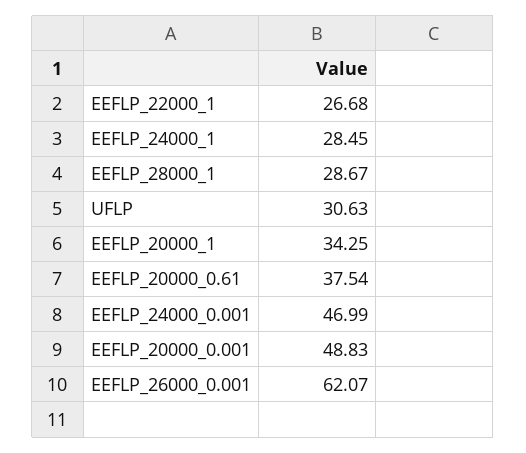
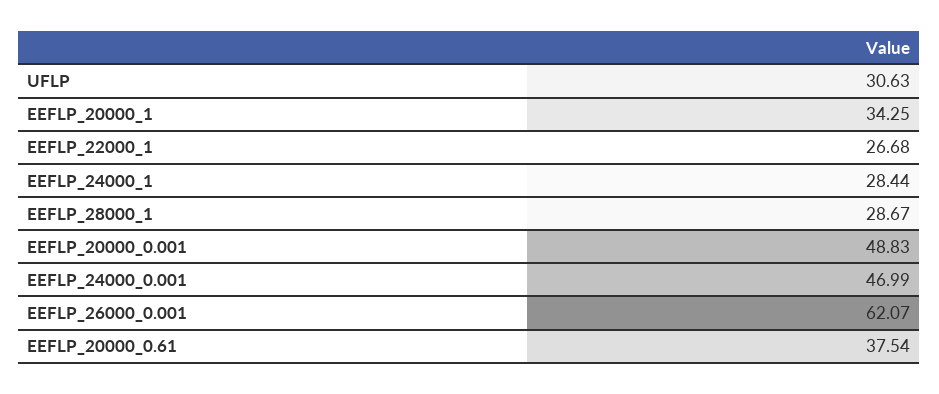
  {
    "EEFLP_22000_1": 26.68,
-   "EEFLP_24000_1": 28.45,
+   "EEFLP_24000_1": 28.44,
    "EEFLP_28000_1": 28.67,
    "UFLP": 30.63,
    "EEFLP_20000_1": 34.25,
    "EEFLP_20000_0.61": 37.54,
    "EEFLP_24000_0.001": 46.99,
    "EEFLP_20000_0.001": 48.83,
    "EEFLP_26000_0.001": 62.07
  }

